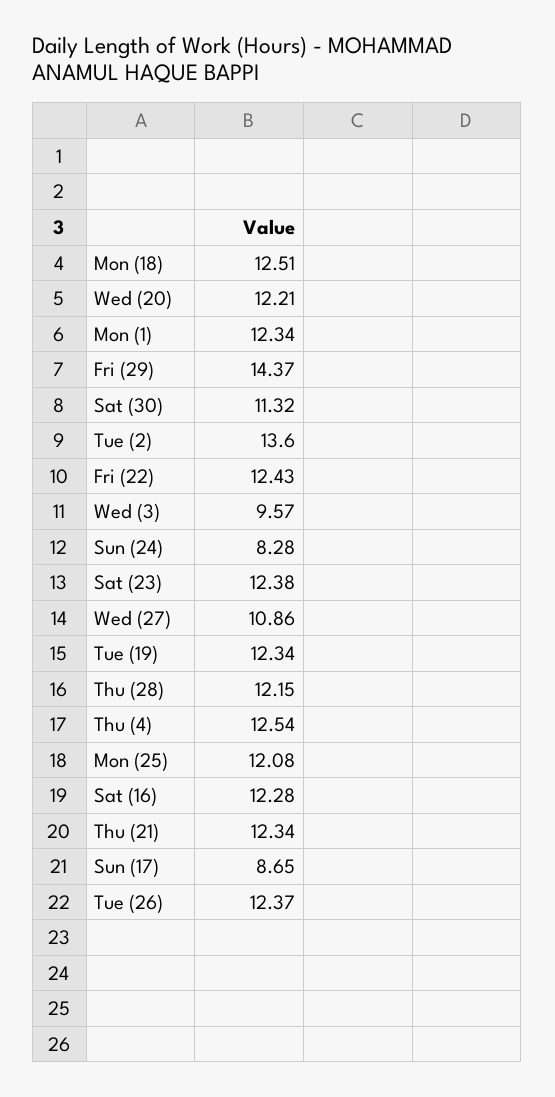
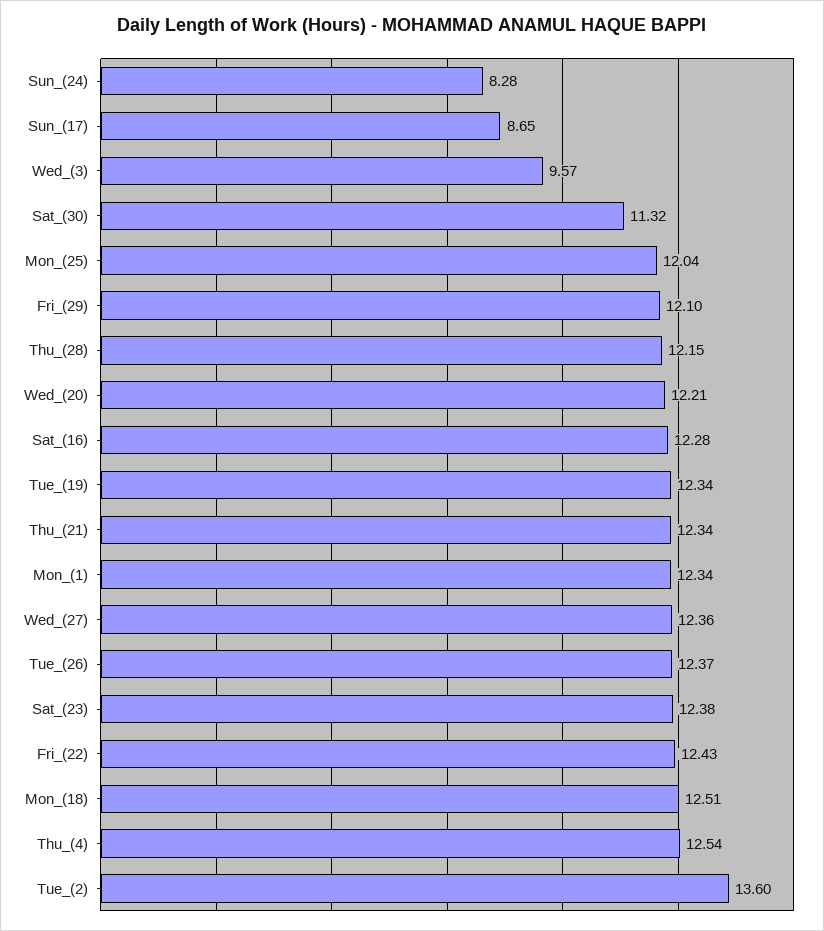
  {
    "Mon (18)": 12.51,
    "Wed (20)": 12.21,
    "Mon (1)": 12.34,
-   "Fri (29)": 14.37,
+   "Fri (29)": 12.1,
    "Sat (30)": 11.32,
    "Tue (2)": 13.6,
    "Fri (22)": 12.43,
    "Wed (3)": 9.57,
    "Sun (24)": 8.28,
    "Sat (23)": 12.38,
-   "Wed (27)": 10.86,
+   "Wed (27)": 12.36,
    "Tue (19)": 12.34,
    "Thu (28)": 12.15,
    "Thu (4)": 12.54,
-   "Mon (25)": 12.08,
+   "Mon (25)": 12.04,
    "Sat (16)": 12.28,
    "Thu (21)": 12.34,
    "Sun (17)": 8.65,
    "Tue (26)": 12.37
  }

